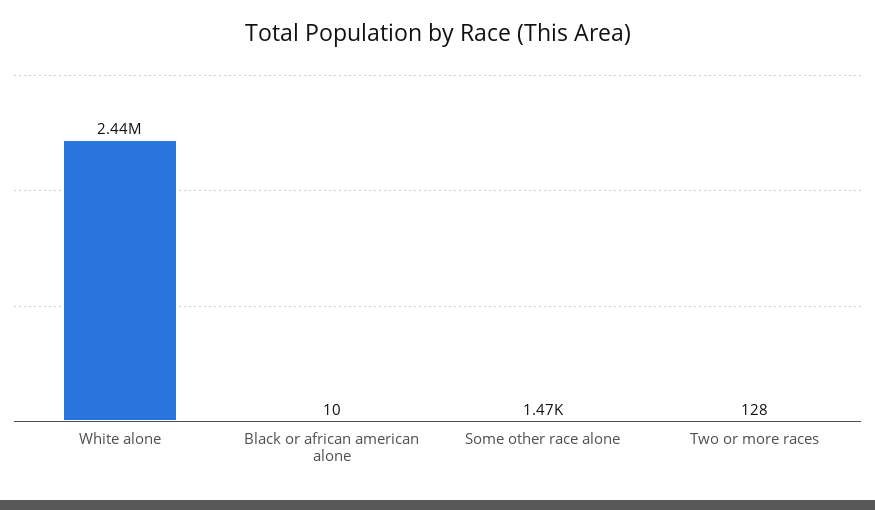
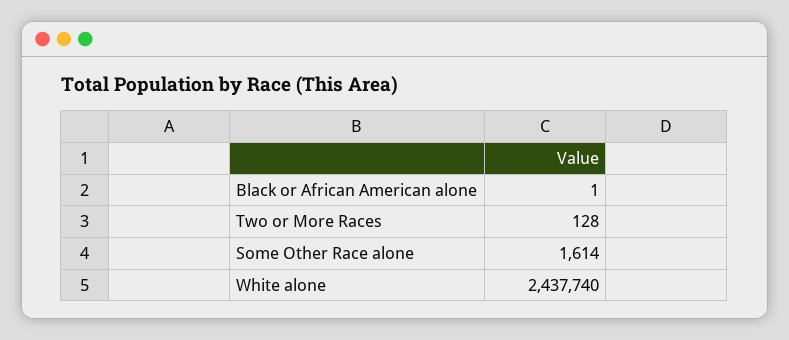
  {
    "White alone": 2437740,
-   "Black or african american alone": 10,
+   "Black or african american alone": 1,
-   "Some other race alone": 1470,
+   "Some other race alone": 1614,
    "Two or more races": 128
  }

